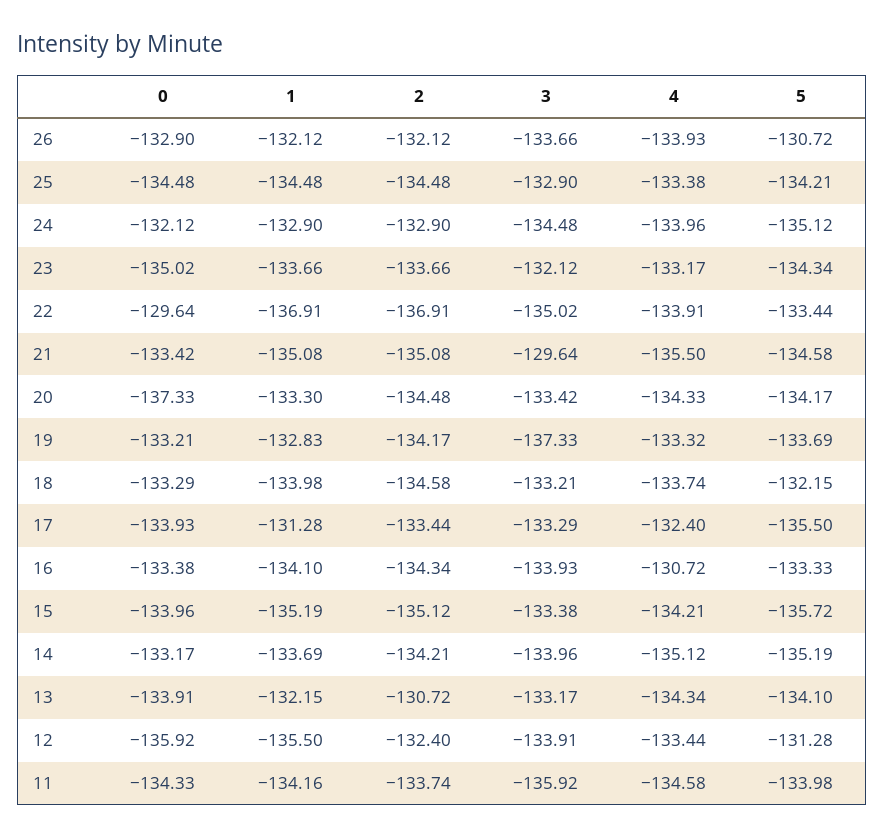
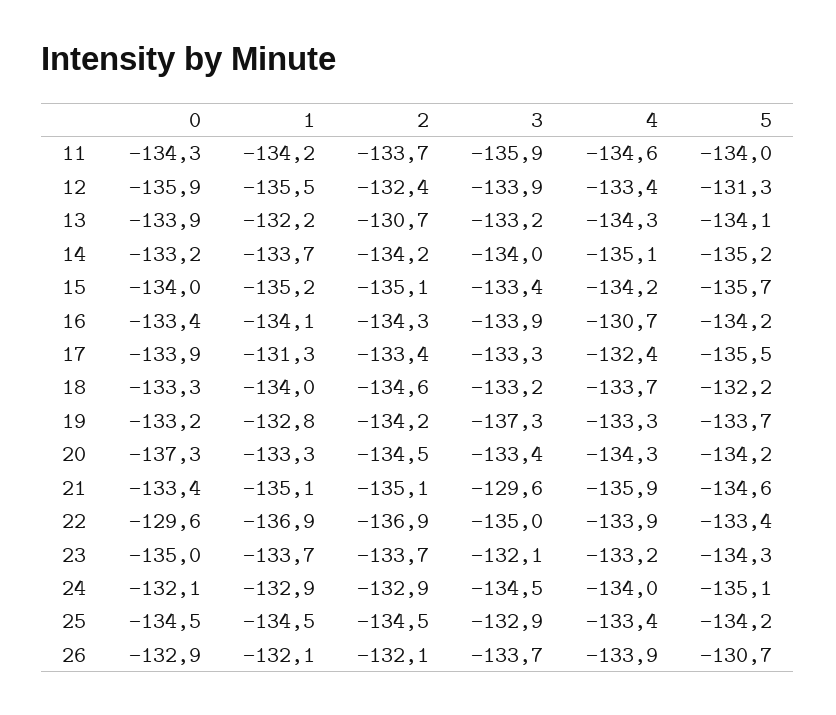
  {
    "0": {
      "26": -132.9,
      "25": -134.48,
      "24": -132.12,
      "23": -135.02,
      "22": -129.64,
      "21": -133.42,
      "20": -137.33,
      "19": -133.21,
      "18": -133.29,
      "17": -133.93,
      "16": -133.38,
      "15": -133.96,
      "14": -133.17,
      "13": -133.91,
      "12": -135.92,
      "11": -134.33
    },
    "1": {
      "26": -132.12,
      "25": -134.48,
      "24": -132.9,
      "23": -133.66,
      "22": -136.91,
      "21": -135.08,
      "20": -133.3,
      "19": -132.83,
      "18": -133.98,
      "17": -131.28,
      "16": -134.1,
      "15": -135.19,
      "14": -133.69,
      "13": -132.15,
      "12": -135.5,
      "11": -134.16
    },
    "2": {
      "26": -132.12,
      "25": -134.48,
      "24": -132.9,
      "23": -133.66,
      "22": -136.91,
      "21": -135.08,
      "20": -134.48,
      "19": -134.17,
      "18": -134.58,
      "17": -133.44,
      "16": -134.34,
      "15": -135.12,
      "14": -134.21,
      "13": -130.72,
      "12": -132.4,
      "11": -133.74
    },
    "3": {
      "26": -133.66,
      "25": -132.9,
      "24": -134.48,
      "23": -132.12,
      "22": -135.02,
      "21": -129.64,
      "20": -133.42,
      "19": -137.33,
      "18": -133.21,
      "17": -133.29,
      "16": -133.93,
      "15": -133.38,
      "14": -133.96,
      "13": -133.17,
      "12": -133.91,
      "11": -135.92
    },
    "4": {
      "26": -133.93,
      "25": -133.38,
      "24": -133.96,
      "23": -133.17,
      "22": -133.91,
-     "21": -135.5,
+     "21": -135.9,
      "20": -134.33,
      "19": -133.32,
      "18": -133.74,
      "17": -132.4,
      "16": -130.72,
      "15": -134.21,
      "14": -135.12,
      "13": -134.34,
      "12": -133.44,
      "11": -134.58
    },
    "5": {
      "26": -130.72,
      "25": -134.21,
      "24": -135.12,
      "23": -134.34,
      "22": -133.44,
      "21": -134.58,
      "20": -134.17,
      "19": -133.69,
      "18": -132.15,
      "17": -135.5,
-     "16": -133.33,
+     "16": -134.2,
      "15": -135.72,
      "14": -135.19,
      "13": -134.1,
      "12": -131.28,
      "11": -133.98
    }
  }

